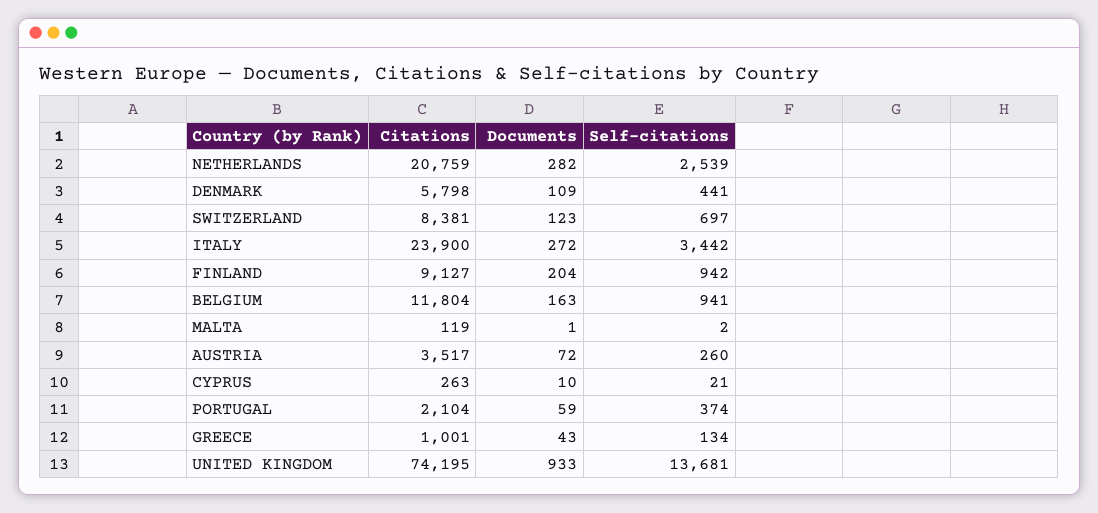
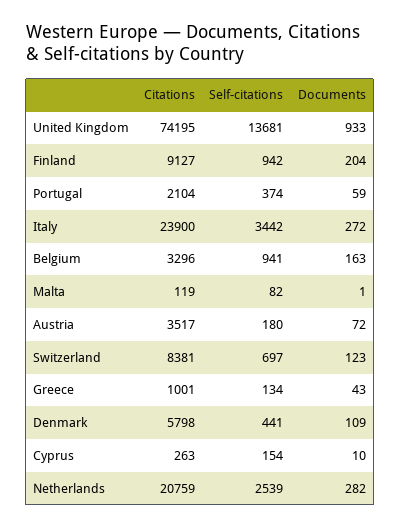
  {
    "Citations": {
      "NETHERLANDS": 20759,
      "DENMARK": 5798,
      "SWITZERLAND": 8381,
      "ITALY": 23900,
      "FINLAND": 9127,
-     "BELGIUM": 11804,
+     "BELGIUM": 3296,
      "MALTA": 119,
      "AUSTRIA": 3517,
      "CYPRUS": 263,
      "PORTUGAL": 2104,
      "GREECE": 1001,
      "UNITED KINGDOM": 74195
    },
    "Documents": {
      "NETHERLANDS": 282,
      "DENMARK": 109,
      "SWITZERLAND": 123,
      "ITALY": 272,
      "FINLAND": 204,
      "BELGIUM": 163,
      "MALTA": 1,
      "AUSTRIA": 72,
      "CYPRUS": 10,
      "PORTUGAL": 59,
      "GREECE": 43,
      "UNITED KINGDOM": 933
    },
    "Self-citations": {
      "NETHERLANDS": 2539,
      "DENMARK": 441,
      "SWITZERLAND": 697,
      "ITALY": 3442,
      "FINLAND": 942,
      "BELGIUM": 941,
-     "MALTA": 2,
+     "MALTA": 82,
-     "AUSTRIA": 260,
+     "AUSTRIA": 180,
-     "CYPRUS": 21,
+     "CYPRUS": 154,
      "PORTUGAL": 374,
      "GREECE": 134,
      "UNITED KINGDOM": 13681
    }
  }

